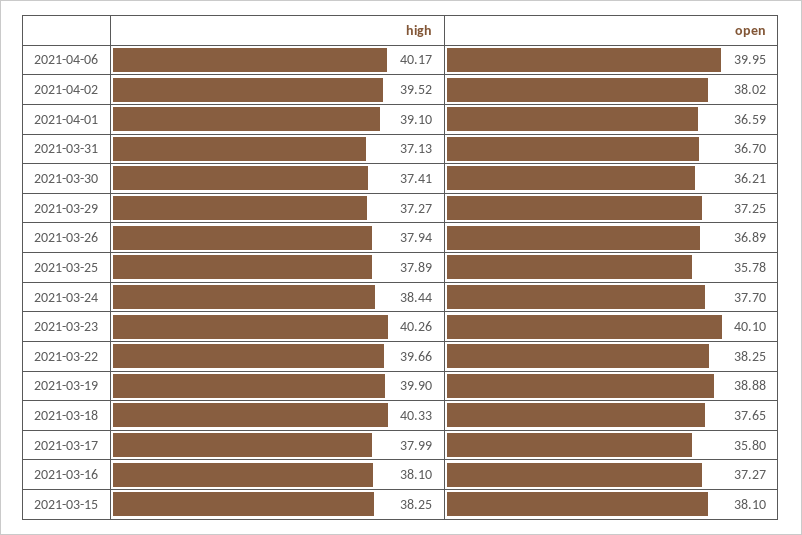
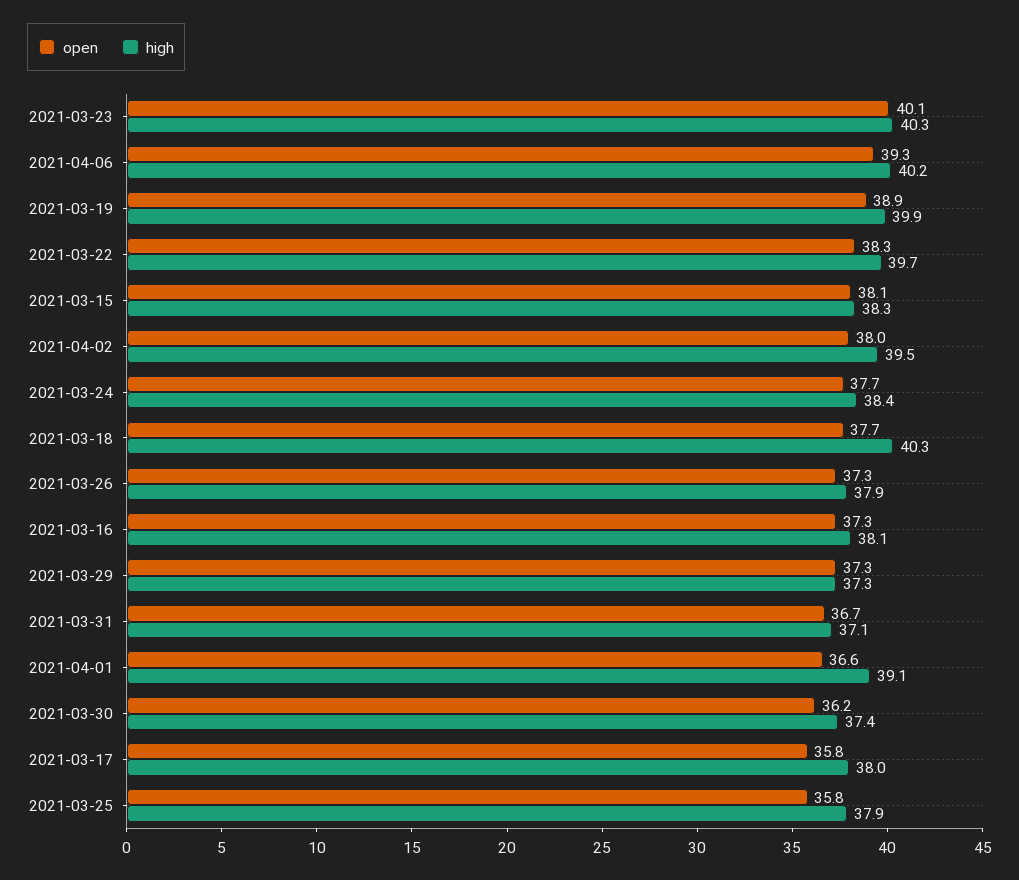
  {
    "high": {
      "2021-04-06": 40.17,
      "2021-04-02": 39.52,
      "2021-04-01": 39.1,
      "2021-03-31": 37.13,
      "2021-03-30": 37.41,
      "2021-03-29": 37.27,
      "2021-03-26": 37.94,
      "2021-03-25": 37.89,
      "2021-03-24": 38.44,
      "2021-03-23": 40.26,
      "2021-03-22": 39.66,
      "2021-03-19": 39.9,
      "2021-03-18": 40.33,
      "2021-03-17": 37.99,
      "2021-03-16": 38.1,
      "2021-03-15": 38.25
    },
    "open": {
-     "2021-04-06": 39.95,
+     "2021-04-06": 39.3,
      "2021-04-02": 38.02,
      "2021-04-01": 36.59,
      "2021-03-31": 36.7,
      "2021-03-30": 36.21,
      "2021-03-29": 37.25,
-     "2021-03-26": 36.89,
+     "2021-03-26": 37.3,
      "2021-03-25": 35.78,
      "2021-03-24": 37.7,
      "2021-03-23": 40.1,
      "2021-03-22": 38.25,
      "2021-03-19": 38.88,
      "2021-03-18": 37.65,
      "2021-03-17": 35.8,
      "2021-03-16": 37.27,
      "2021-03-15": 38.1
    }
  }

